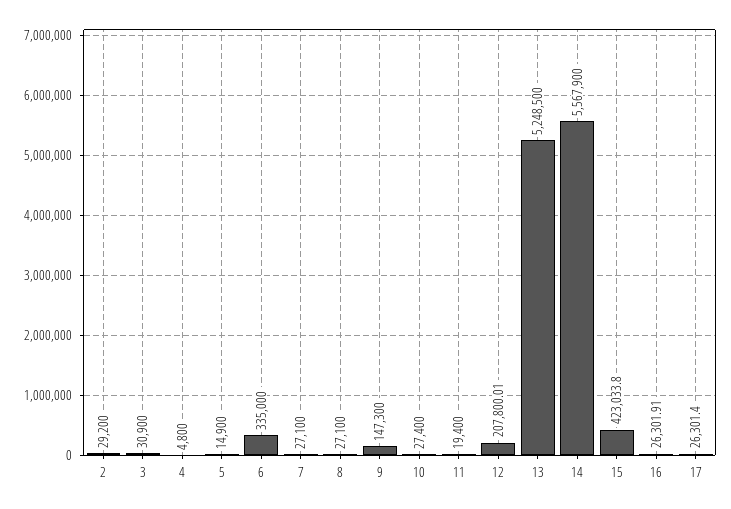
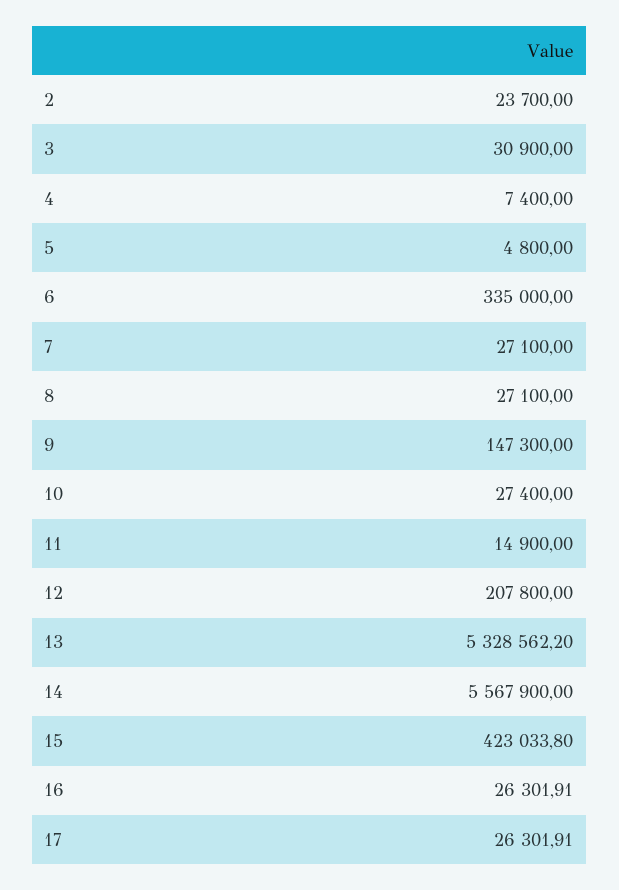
  {
-   "2": 29200,
+   "2": 23700,
    "3": 30900,
-   "4": 4800,
+   "4": 7400,
-   "5": 14900,
+   "5": 4800,
    "6": 335000,
    "7": 27100,
    "8": 27100,
    "9": 147300,
    "10": 27400,
-   "11": 19400,
+   "11": 14900,
-   "12": 207800.01,
+   "12": 207800,
-   "13": 5248500,
+   "13": 5328562.2,
    "14": 5567900,
    "15": 423033.8,
    "16": 26301.91,
-   "17": 26301.4
+   "17": 26301.91
  }

